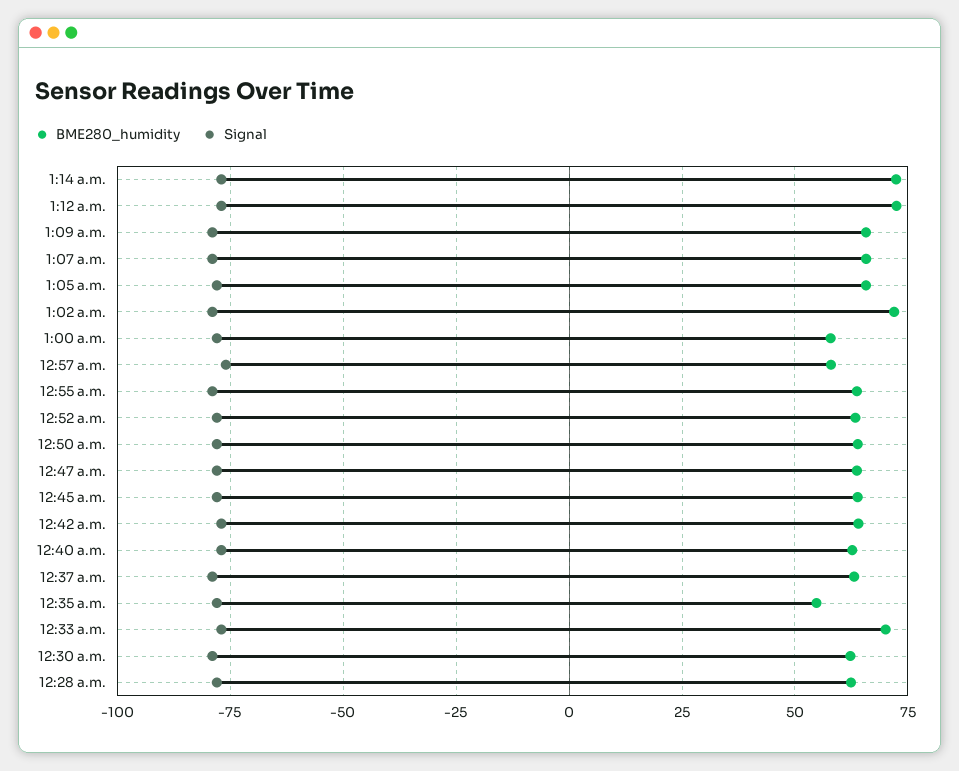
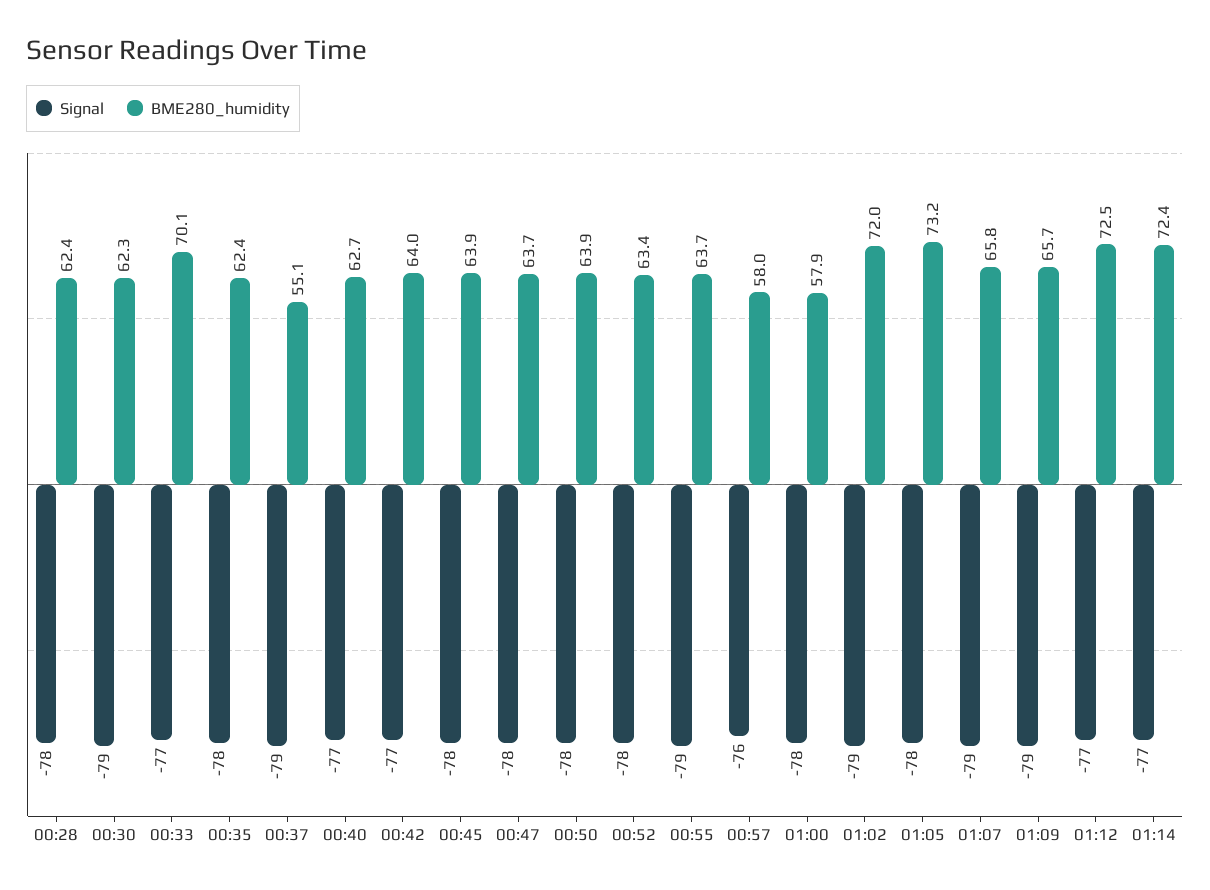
  {
    "BME280_humidity": {
      "1:14 a.m.": 72.4,
      "1:12 a.m.": 72.5,
      "1:09 a.m.": 65.7,
      "1:07 a.m.": 65.8,
-     "1:05 a.m.": 65,
+     "1:05 a.m.": 73.2,
      "1:02 a.m.": 72,
      "1:00 a.m.": 57.9,
      "12:57 a.m.": 58,
      "12:55 a.m.": 63.7,
      "12:52 a.m.": 63.4,
      "12:50 a.m.": 63.9,
      "12:47 a.m.": 63.7,
      "12:45 a.m.": 63.9,
      "12:42 a.m.": 64,
      "12:40 a.m.": 62.7,
-     "12:37 a.m.": 62.5,
+     "12:37 a.m.": 55.1,
-     "12:35 a.m.": 55,
+     "12:35 a.m.": 62.4,
      "12:33 a.m.": 70.1,
      "12:30 a.m.": 62.3,
      "12:28 a.m.": 62.4
    },
    "Signal": {
      "1:14 a.m.": -77,
      "1:12 a.m.": -77,
      "1:09 a.m.": -79,
      "1:07 a.m.": -79,
      "1:05 a.m.": -78,
      "1:02 a.m.": -79,
      "1:00 a.m.": -78,
      "12:57 a.m.": -76,
      "12:55 a.m.": -79,
      "12:52 a.m.": -78,
      "12:50 a.m.": -78,
      "12:47 a.m.": -78,
      "12:45 a.m.": -78,
      "12:42 a.m.": -77,
      "12:40 a.m.": -77,
      "12:37 a.m.": -79,
      "12:35 a.m.": -78,
      "12:33 a.m.": -77,
      "12:30 a.m.": -79,
      "12:28 a.m.": -78
    }
  }

